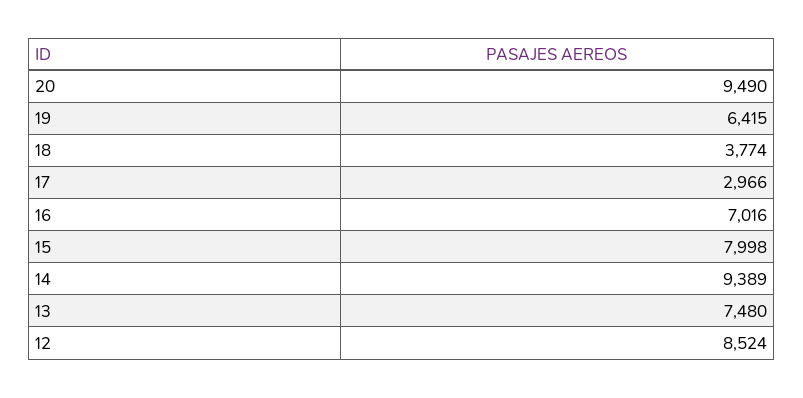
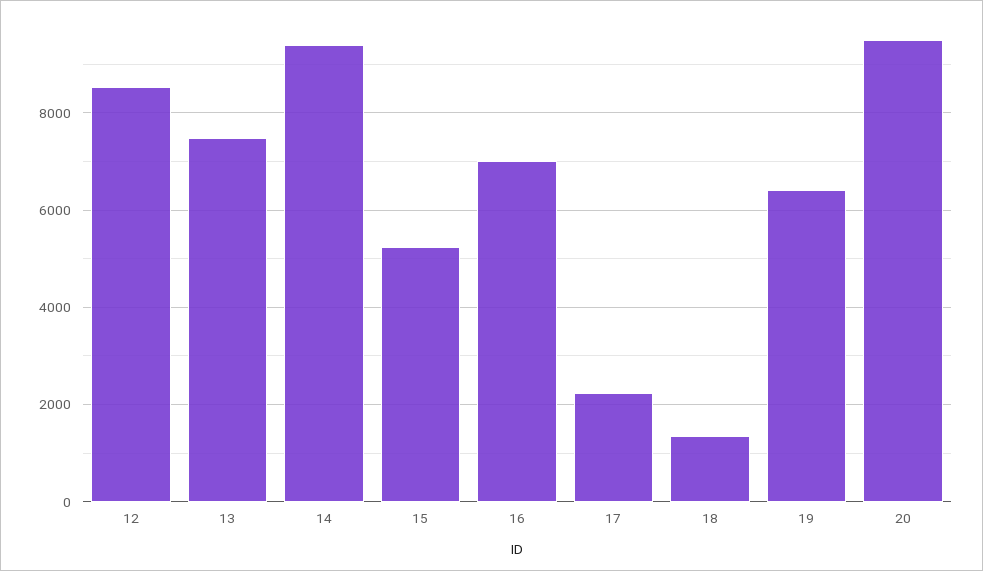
  {
    "20": 9490,
    "19": 6415,
-   "18": 3774,
+   "18": 1400,
-   "17": 2966,
+   "17": 2200,
    "16": 7016,
-   "15": 7998,
+   "15": 5200,
    "14": 9389,
    "13": 7480,
    "12": 8524
  }

